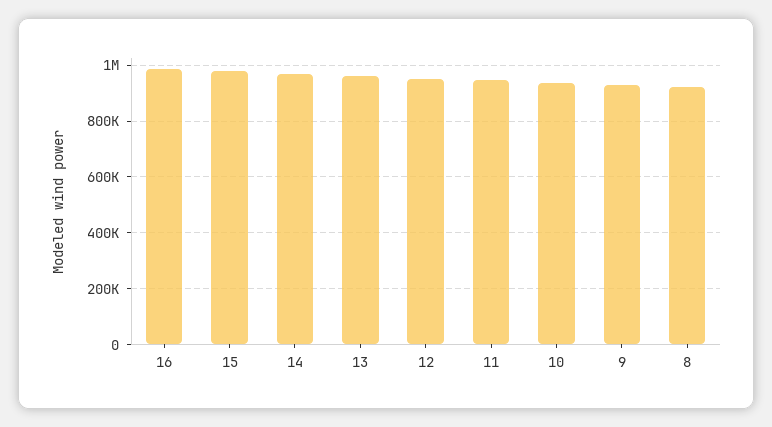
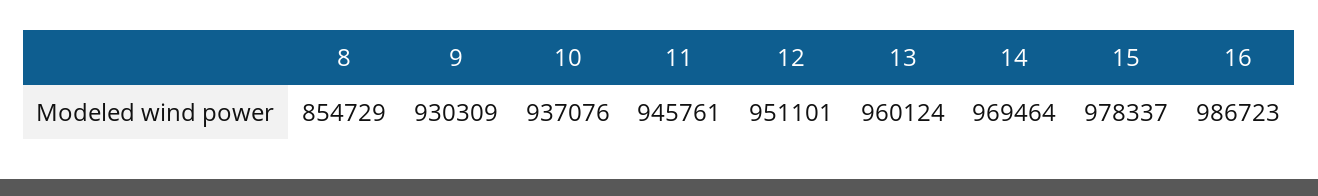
  {
    "16": 986723,
    "15": 978337,
    "14": 969464,
    "13": 960124,
    "12": 951101,
    "11": 945761,
    "10": 937076,
    "9": 930309,
-   "8": 925000
+   "8": 854729
  }

